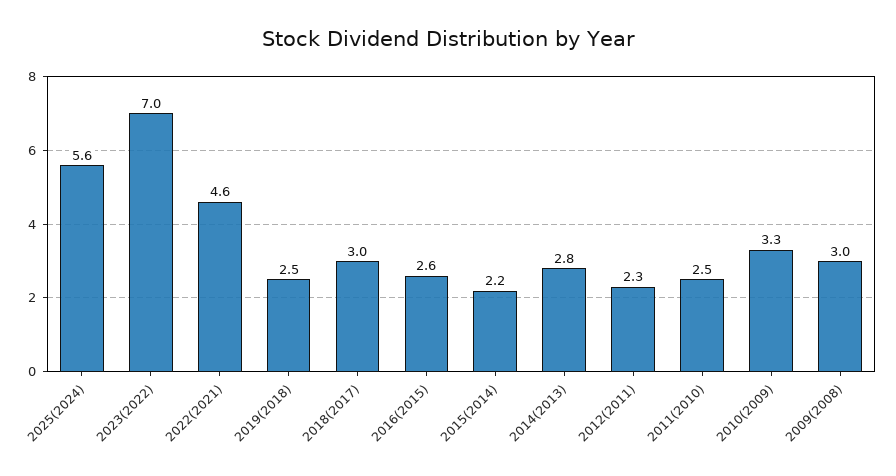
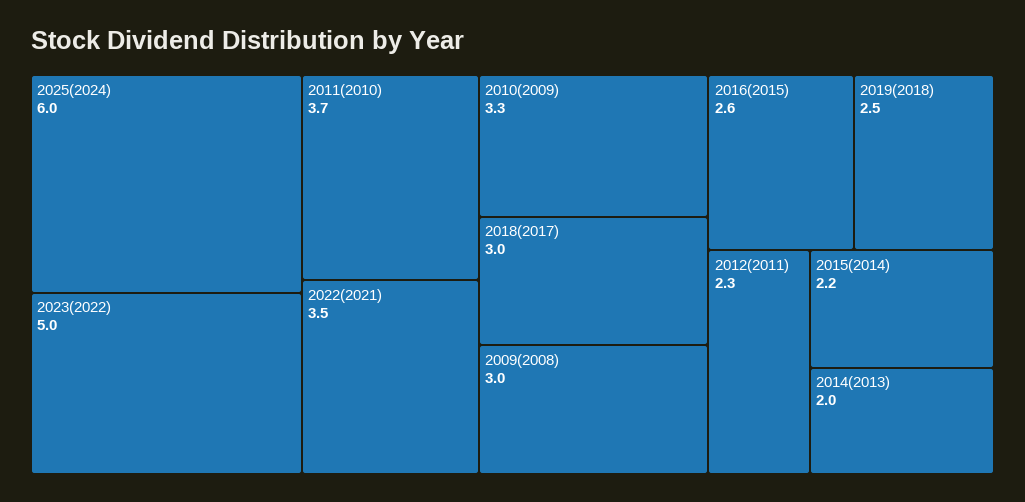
  {
-   "2025(2024)": 5.6,
+   "2025(2024)": 6,
-   "2023(2022)": 7,
+   "2023(2022)": 5,
-   "2022(2021)": 4.6,
+   "2022(2021)": 3.5,
    "2019(2018)": 2.5,
    "2018(2017)": 3,
    "2016(2015)": 2.6,
    "2015(2014)": 2.2,
-   "2014(2013)": 2.8,
+   "2014(2013)": 2,
    "2012(2011)": 2.3,
-   "2011(2010)": 2.5,
+   "2011(2010)": 3.7,
    "2010(2009)": 3.3,
    "2009(2008)": 3
  }

